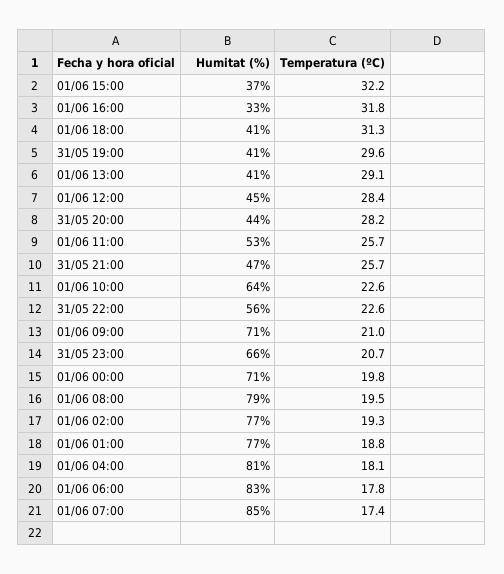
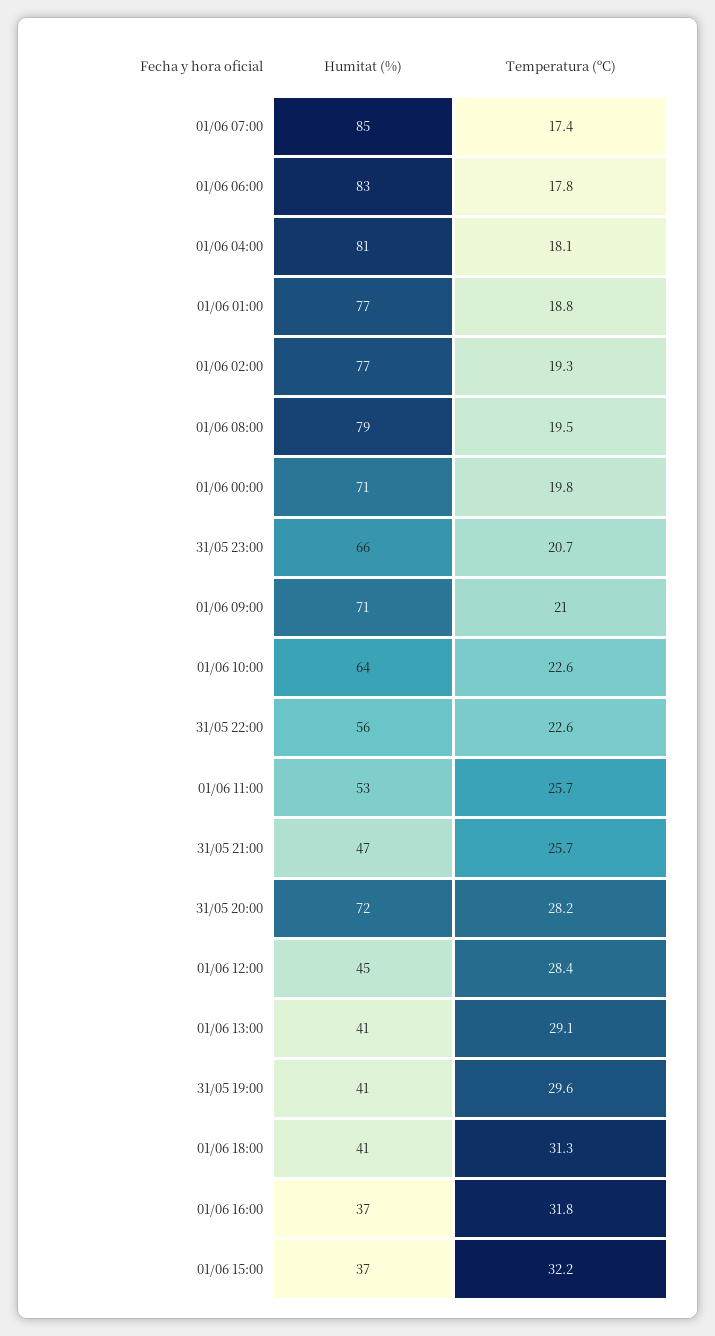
  {
    "Humitat (%)": {
      "01/06 15:00": 37,
-     "01/06 16:00": 33,
+     "01/06 16:00": 37,
      "01/06 18:00": 41,
      "31/05 19:00": 41,
      "01/06 13:00": 41,
      "01/06 12:00": 45,
-     "31/05 20:00": 44,
+     "31/05 20:00": 72,
      "01/06 11:00": 53,
      "31/05 21:00": 47,
      "01/06 10:00": 64,
      "31/05 22:00": 56,
      "01/06 09:00": 71,
      "31/05 23:00": 66,
      "01/06 00:00": 71,
      "01/06 08:00": 79,
      "01/06 02:00": 77,
      "01/06 01:00": 77,
      "01/06 04:00": 81,
      "01/06 06:00": 83,
      "01/06 07:00": 85
    },
    "Temperatura (ºC)": {
      "01/06 15:00": 32.2,
      "01/06 16:00": 31.8,
      "01/06 18:00": 31.3,
      "31/05 19:00": 29.6,
      "01/06 13:00": 29.1,
      "01/06 12:00": 28.4,
      "31/05 20:00": 28.2,
      "01/06 11:00": 25.7,
      "31/05 21:00": 25.7,
      "01/06 10:00": 22.6,
      "31/05 22:00": 22.6,
      "01/06 09:00": 21,
      "31/05 23:00": 20.7,
      "01/06 00:00": 19.8,
      "01/06 08:00": 19.5,
      "01/06 02:00": 19.3,
      "01/06 01:00": 18.8,
      "01/06 04:00": 18.1,
      "01/06 06:00": 17.8,
      "01/06 07:00": 17.4
    }
  }

